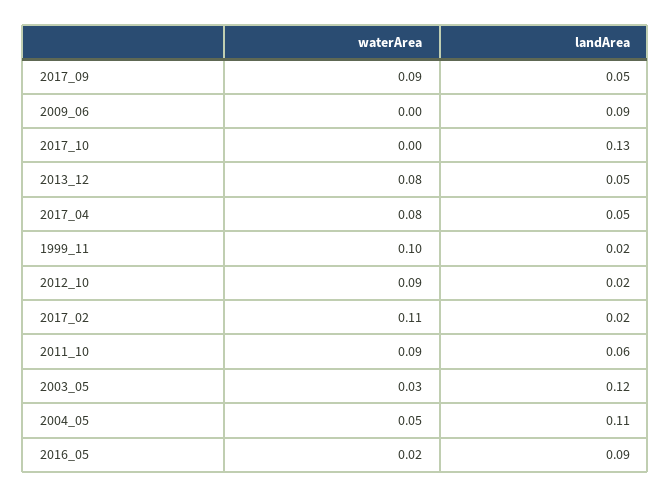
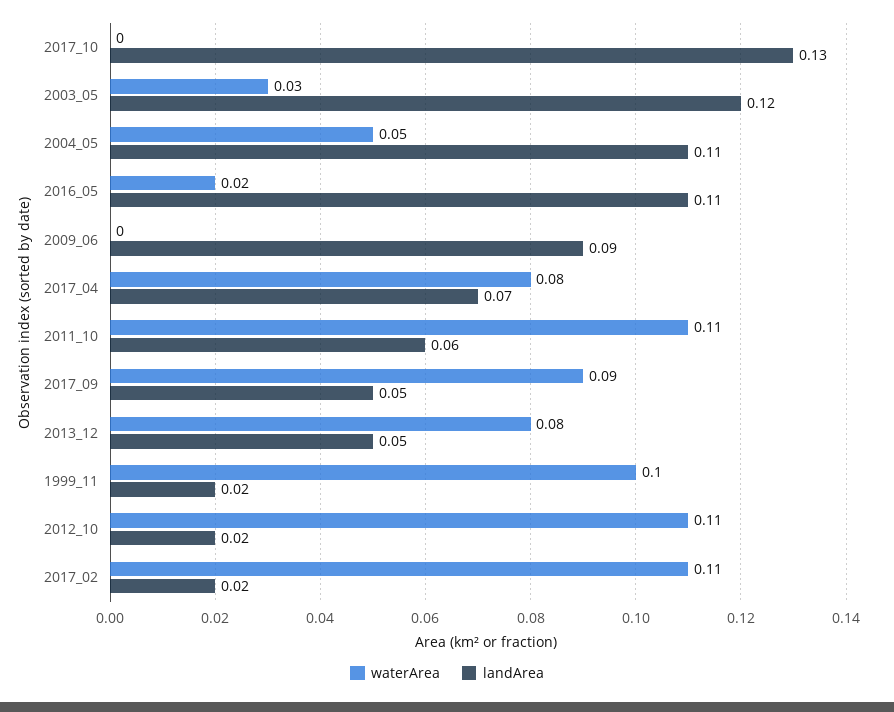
  {
    "waterArea": {
      "2017_09": 0.09,
      "2009_06": 0,
      "2017_10": 0,
      "2013_12": 0.08,
      "2017_04": 0.08,
      "1999_11": 0.1,
-     "2012_10": 0.09,
+     "2012_10": 0.11,
      "2017_02": 0.11,
-     "2011_10": 0.09,
+     "2011_10": 0.11,
      "2003_05": 0.03,
      "2004_05": 0.05,
      "2016_05": 0.02
    },
    "landArea": {
      "2017_09": 0.05,
      "2009_06": 0.09,
      "2017_10": 0.13,
      "2013_12": 0.05,
-     "2017_04": 0.05,
+     "2017_04": 0.07,
      "1999_11": 0.02,
      "2012_10": 0.02,
      "2017_02": 0.02,
      "2011_10": 0.06,
      "2003_05": 0.12,
      "2004_05": 0.11,
-     "2016_05": 0.09
+     "2016_05": 0.11
    }
  }

